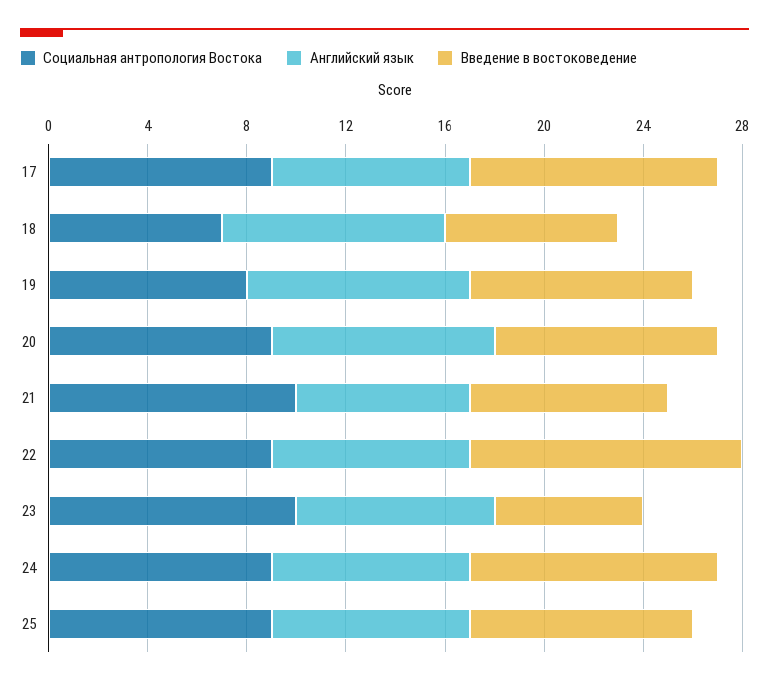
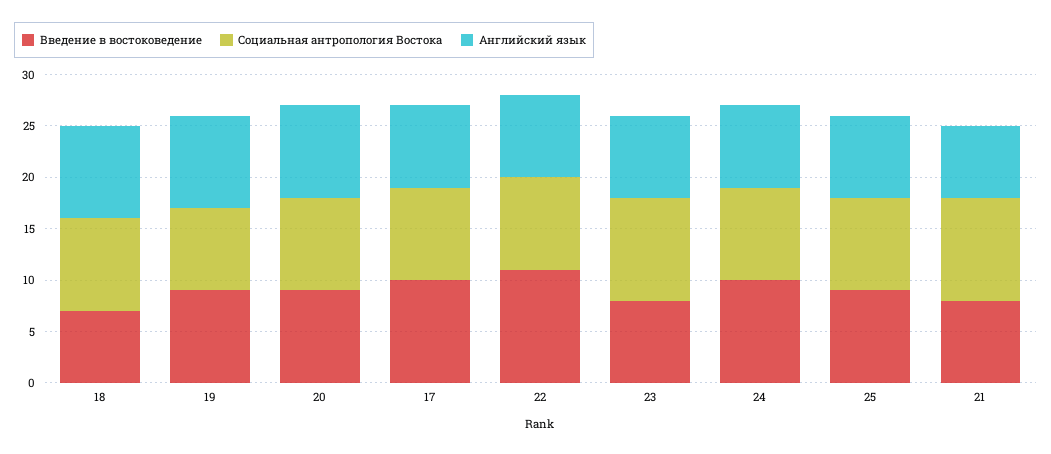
  {
    "Социальная антропология Востока": {
      "17": 9,
-     "18": 7,
+     "18": 9,
      "19": 8,
      "20": 9,
      "21": 10,
      "22": 9,
      "23": 10,
      "24": 9,
      "25": 9
    },
    "Английский язык": {
      "17": 8,
      "18": 9,
      "19": 9,
      "20": 9,
      "21": 7,
      "22": 8,
      "23": 8,
      "24": 8,
      "25": 8
    },
    "Введение в востоковедение": {
      "17": 10,
      "18": 7,
      "19": 9,
      "20": 9,
      "21": 8,
      "22": 11,
-     "23": 6,
+     "23": 8,
      "24": 10,
      "25": 9
    }
  }

